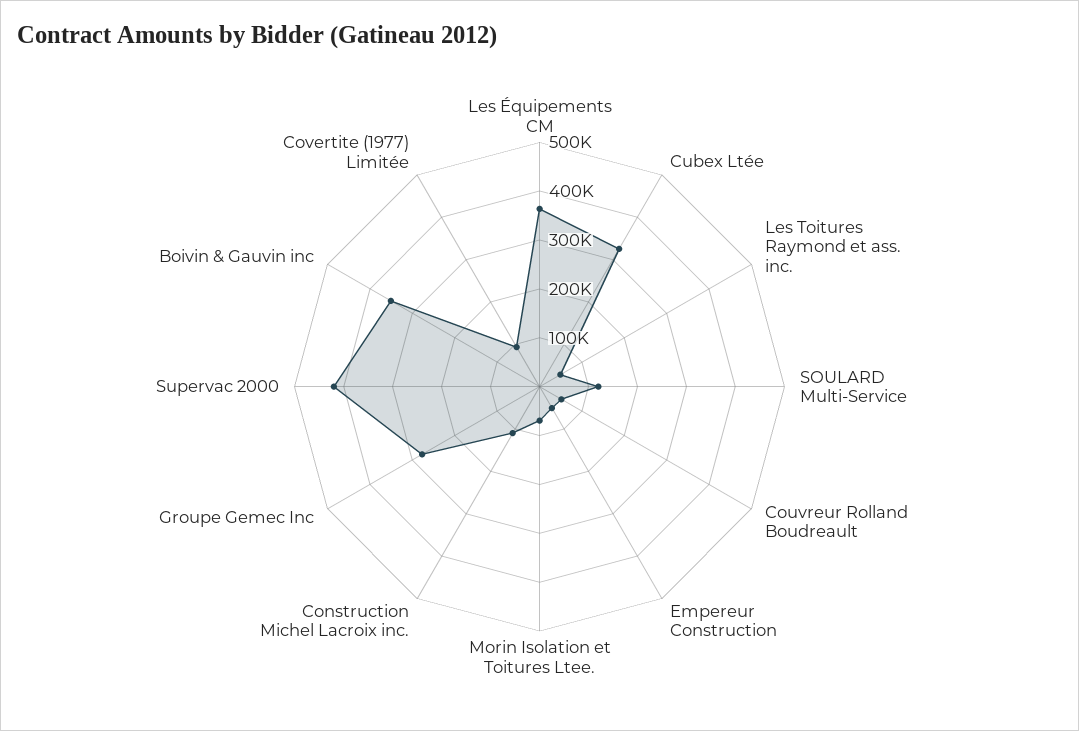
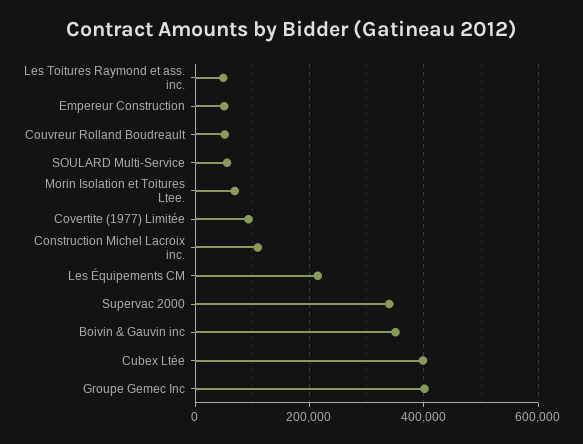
  {
-   "Les Équipements CM": 360000,
+   "Les Équipements CM": 220000,
-   "Cubex Ltée": 320000,
+   "Cubex Ltée": 400000,
    "Les Toitures Raymond et ass. inc.": 40000,
-   "SOULARD Multi-Service": 120000,
+   "SOULARD Multi-Service": 60000,
    "Couvreur Rolland Boudreault": 60000,
    "Empereur Construction": 60000,
    "Morin Isolation et Toitures Ltee.": 60000,
    "Construction Michel Lacroix inc.": 100000,
-   "Groupe Gemec Inc": 280000,
+   "Groupe Gemec Inc": 400000,
-   "Supervac 2000": 420000,
+   "Supervac 2000": 340000,
    "Boivin & Gauvin inc": 360000,
    "Covertite (1977) Limitée": 100000
  }

